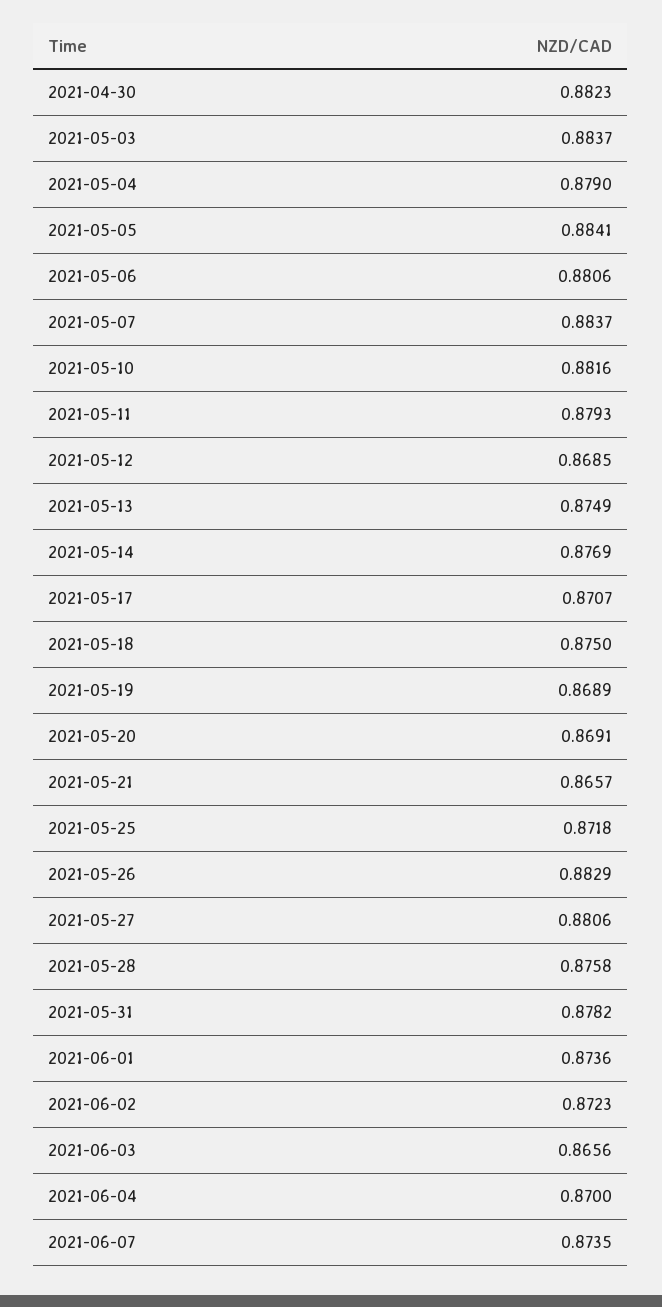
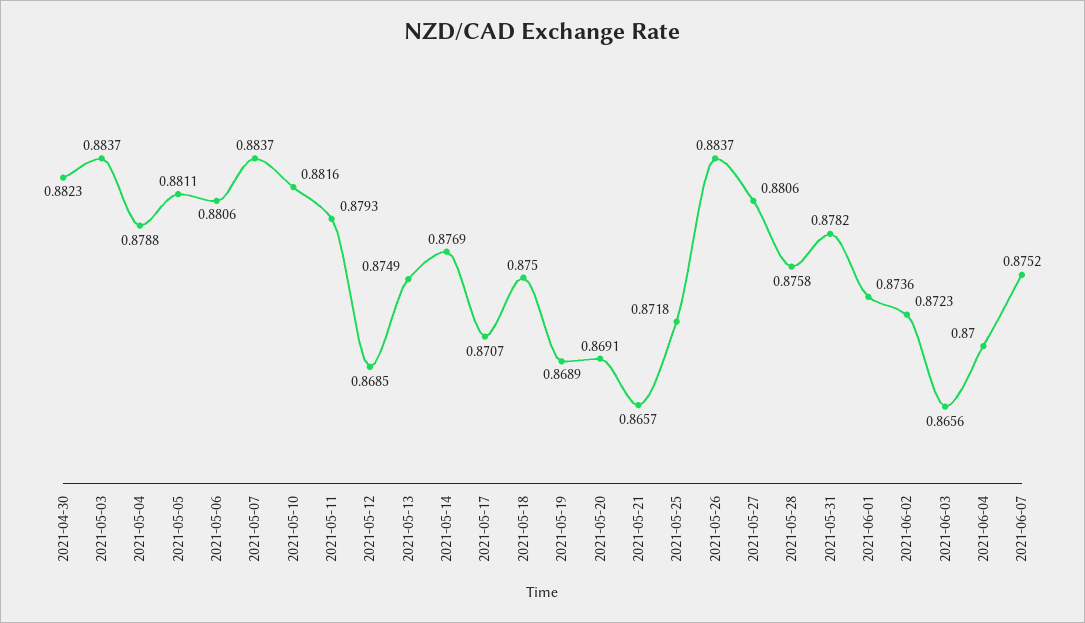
  {
    "2021-04-30": 0.8823,
    "2021-05-03": 0.8837,
-   "2021-05-04": 0.879,
+   "2021-05-04": 0.8788,
-   "2021-05-05": 0.8841,
+   "2021-05-05": 0.8811,
    "2021-05-06": 0.8806,
    "2021-05-07": 0.8837,
    "2021-05-10": 0.8816,
    "2021-05-11": 0.8793,
    "2021-05-12": 0.8685,
    "2021-05-13": 0.8749,
    "2021-05-14": 0.8769,
    "2021-05-17": 0.8707,
    "2021-05-18": 0.875,
    "2021-05-19": 0.8689,
    "2021-05-20": 0.8691,
    "2021-05-21": 0.8657,
    "2021-05-25": 0.8718,
-   "2021-05-26": 0.8829,
+   "2021-05-26": 0.8837,
    "2021-05-27": 0.8806,
    "2021-05-28": 0.8758,
    "2021-05-31": 0.8782,
    "2021-06-01": 0.8736,
    "2021-06-02": 0.8723,
    "2021-06-03": 0.8656,
    "2021-06-04": 0.87,
-   "2021-06-07": 0.8735
+   "2021-06-07": 0.8752
  }

